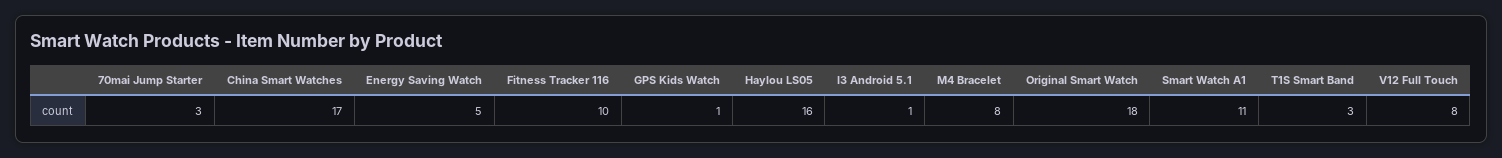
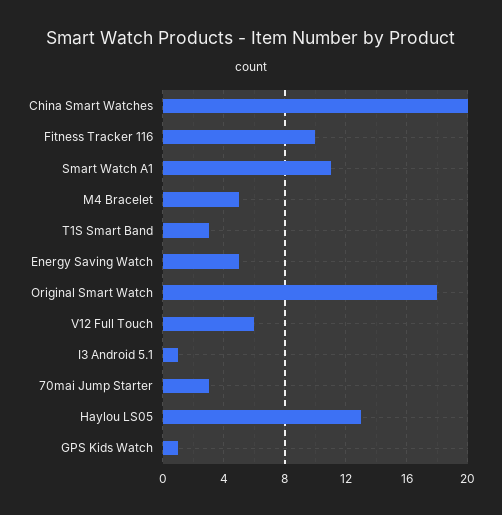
  {
    "70mai Jump Starter": 3,
-   "China Smart Watches": 17,
+   "China Smart Watches": 20,
    "Energy Saving Watch": 5,
    "Fitness Tracker 116": 10,
    "GPS Kids Watch": 1,
-   "Haylou LS05": 16,
+   "Haylou LS05": 13,
    "I3 Android 5.1": 1,
-   "M4 Bracelet": 8,
+   "M4 Bracelet": 5,
    "Original Smart Watch": 18,
    "Smart Watch A1": 11,
    "T1S Smart Band": 3,
-   "V12 Full Touch": 8
+   "V12 Full Touch": 6
  }

